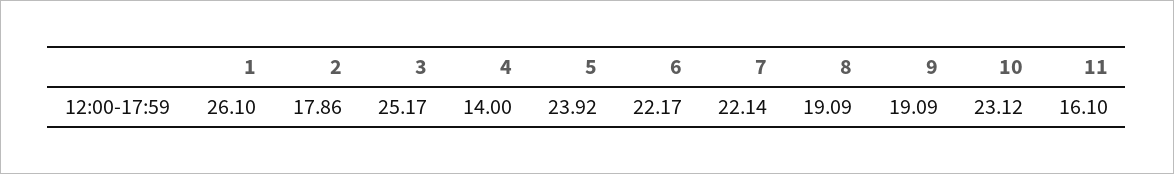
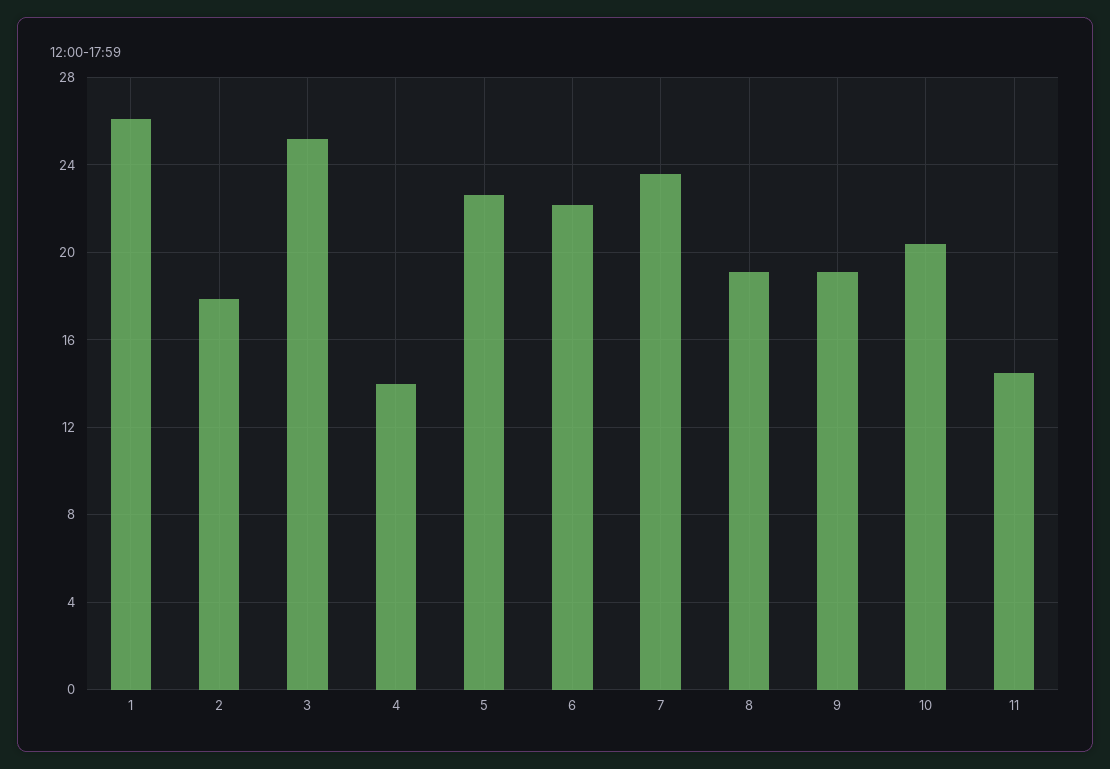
  {
    "1": 26.1,
    "2": 17.86,
    "3": 25.17,
    "4": 14,
-   "5": 23.92,
+   "5": 22.5,
    "6": 22.17,
-   "7": 22.14,
+   "7": 23.5,
    "8": 19.09,
    "9": 19.09,
-   "10": 23.12,
+   "10": 20.5,
-   "11": 16.1
+   "11": 14.5
  }

